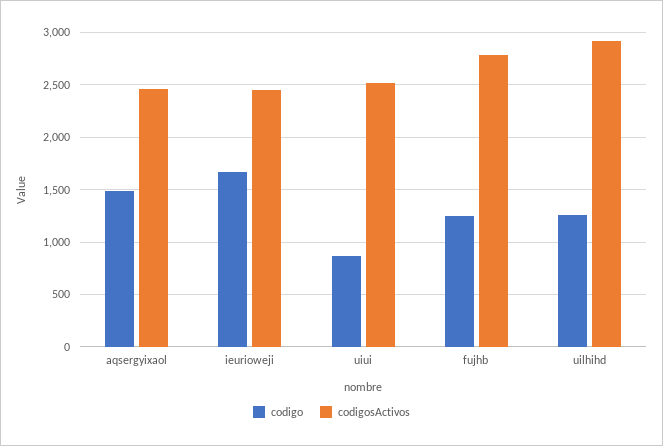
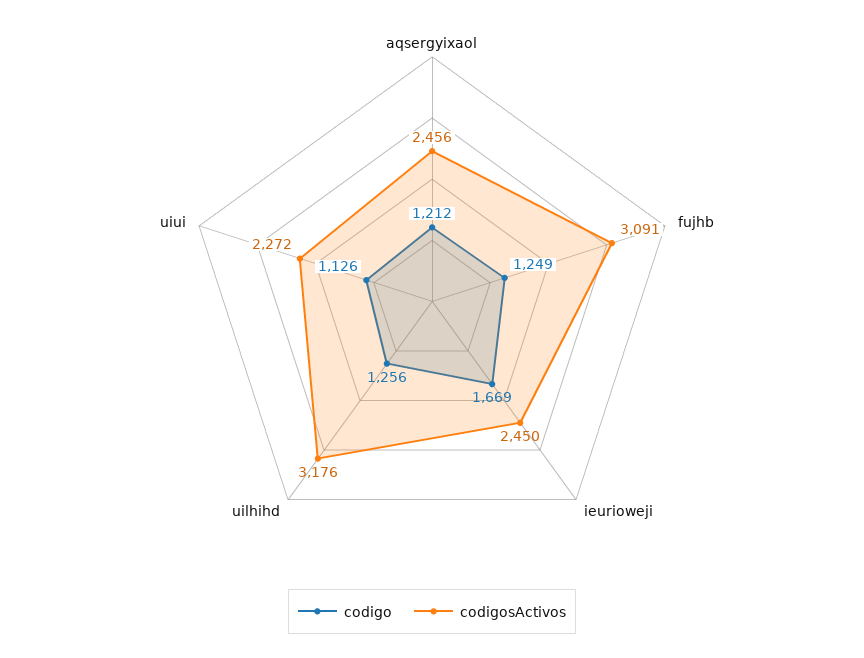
  {
    "codigo": {
-     "aqsergyixaol": 1500,
+     "aqsergyixaol": 1212,
      "ieurioweji": 1669,
-     "uiui": 900,
+     "uiui": 1126,
      "fujhb": 1249,
      "uilhihd": 1256
    },
    "codigosActivos": {
      "aqsergyixaol": 2456,
      "ieurioweji": 2450,
-     "uiui": 2500,
+     "uiui": 2272,
-     "fujhb": 2800,
+     "fujhb": 3091,
-     "uilhihd": 2900
+     "uilhihd": 3176
    }
  }

